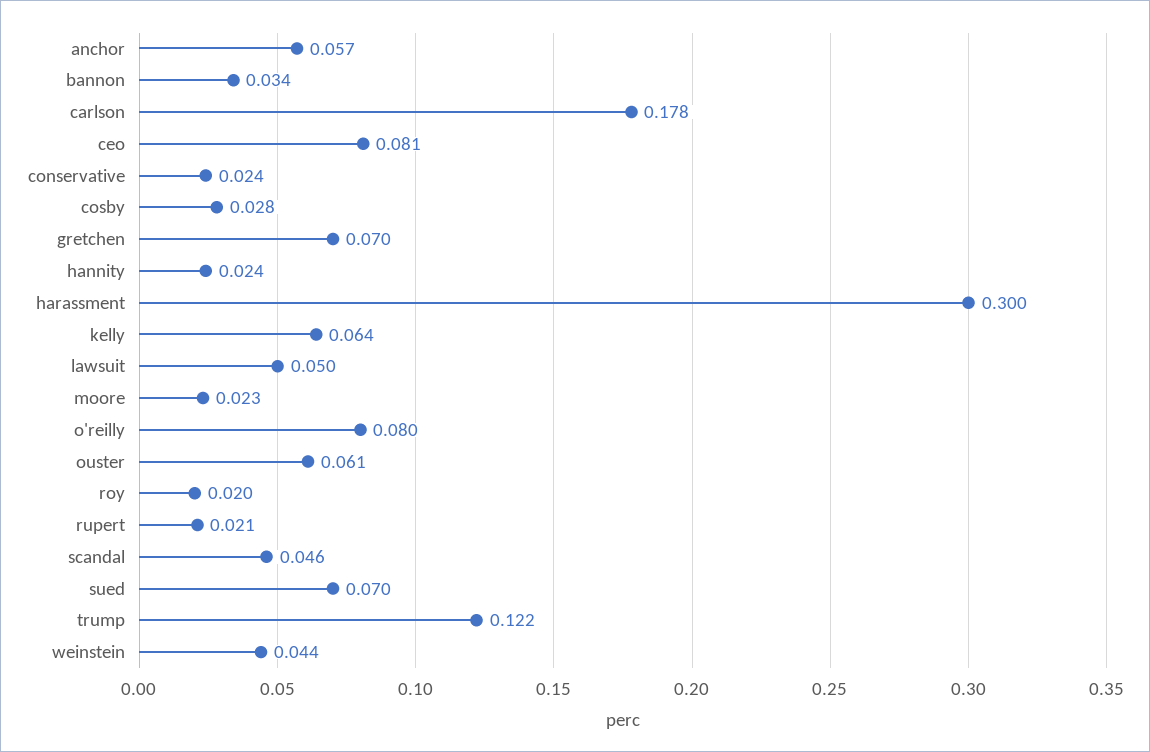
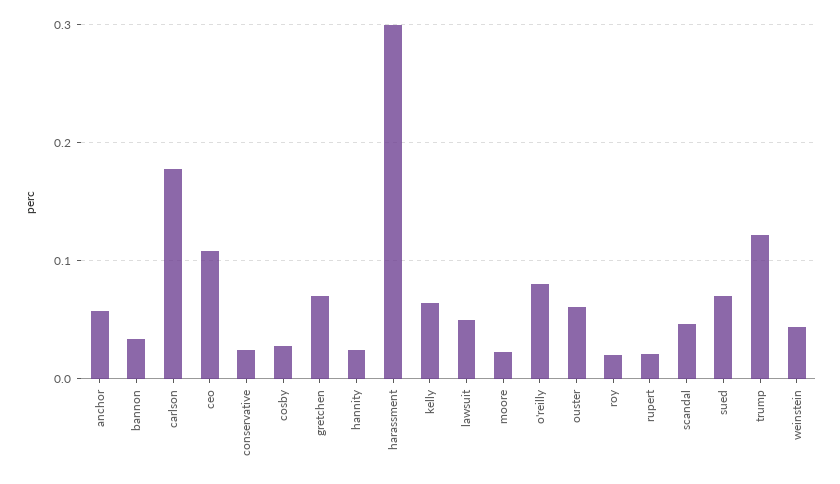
  {
    "anchor": 0.057,
    "bannon": 0.034,
    "carlson": 0.178,
-   "ceo": 0.081,
+   "ceo": 0.11,
    "conservative": 0.024,
    "cosby": 0.028,
    "gretchen": 0.07,
    "hannity": 0.024,
    "harassment": 0.3,
    "kelly": 0.064,
    "lawsuit": 0.05,
    "moore": 0.023,
    "o'reilly": 0.08,
    "ouster": 0.061,
    "roy": 0.02,
    "rupert": 0.021,
    "scandal": 0.046,
    "sued": 0.07,
    "trump": 0.122,
    "weinstein": 0.044
  }

